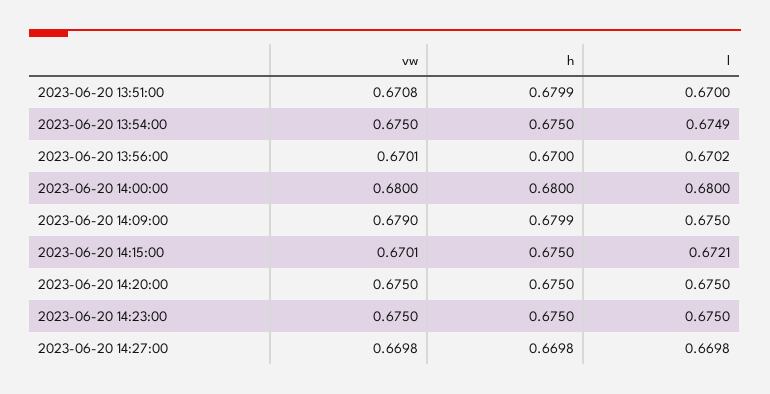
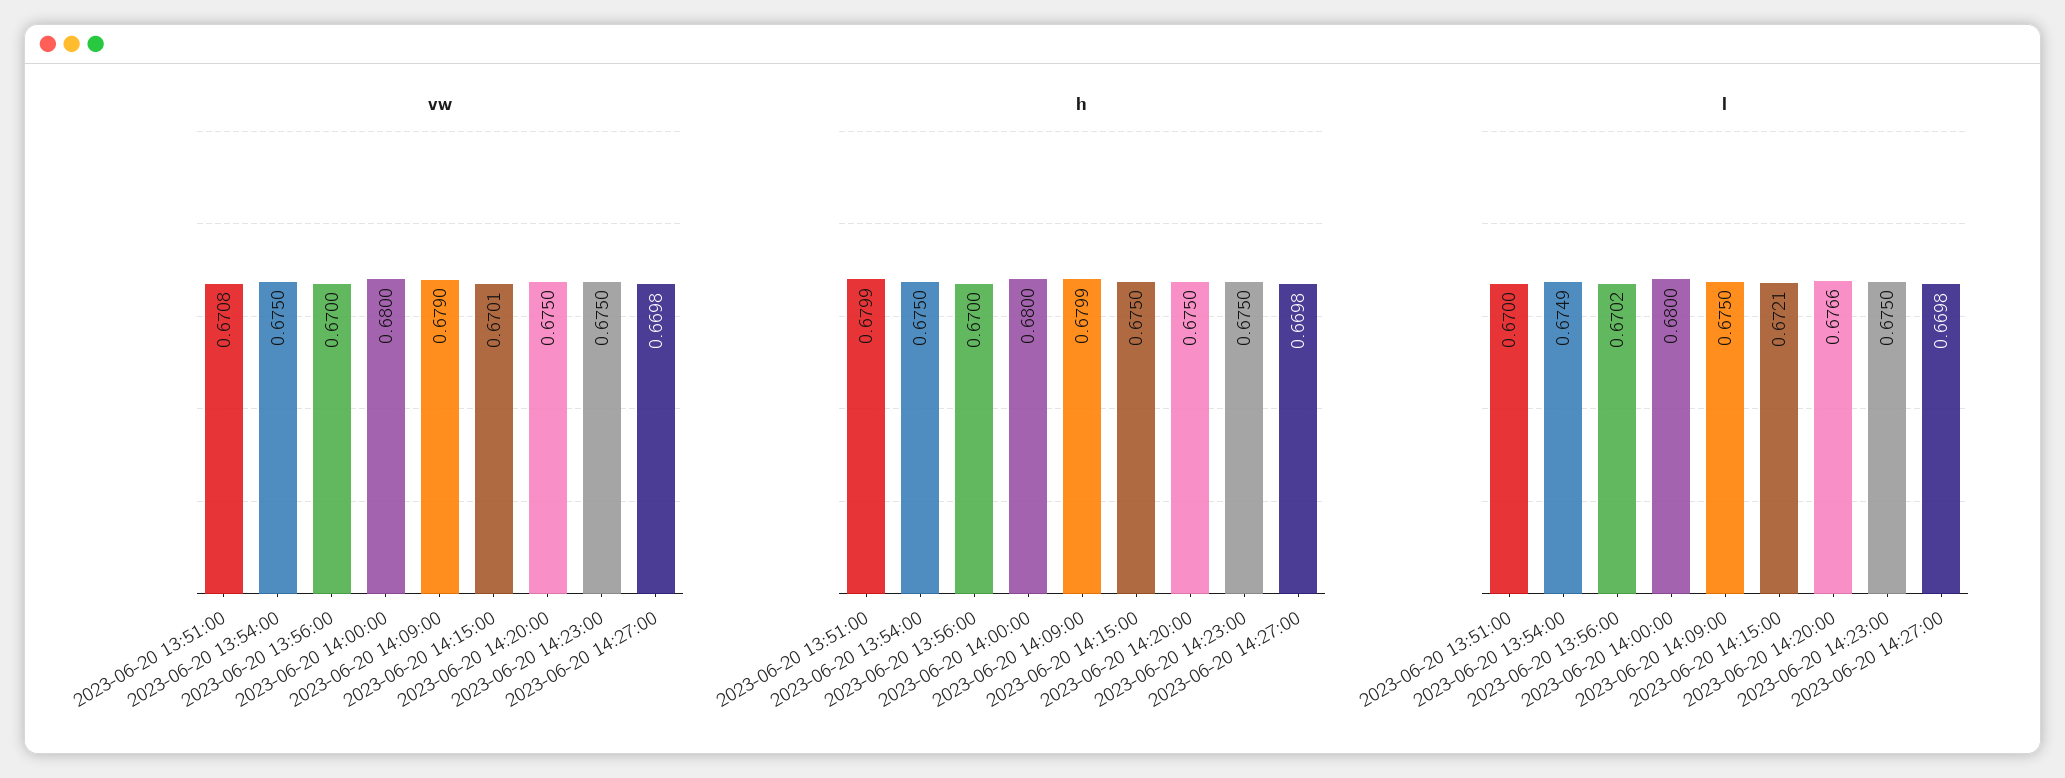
  {
    "vw": {
      "2023-06-20 13:51:00": 0.6708,
      "2023-06-20 13:54:00": 0.675,
-     "2023-06-20 13:56:00": 0.6701,
+     "2023-06-20 13:56:00": 0.67,
      "2023-06-20 14:00:00": 0.68,
      "2023-06-20 14:09:00": 0.679,
      "2023-06-20 14:15:00": 0.6701,
      "2023-06-20 14:20:00": 0.675,
      "2023-06-20 14:23:00": 0.675,
      "2023-06-20 14:27:00": 0.6698
    },
    "h": {
      "2023-06-20 13:51:00": 0.6799,
      "2023-06-20 13:54:00": 0.675,
      "2023-06-20 13:56:00": 0.67,
      "2023-06-20 14:00:00": 0.68,
      "2023-06-20 14:09:00": 0.6799,
      "2023-06-20 14:15:00": 0.675,
      "2023-06-20 14:20:00": 0.675,
      "2023-06-20 14:23:00": 0.675,
      "2023-06-20 14:27:00": 0.6698
    },
    "l": {
      "2023-06-20 13:51:00": 0.67,
      "2023-06-20 13:54:00": 0.6749,
      "2023-06-20 13:56:00": 0.6702,
      "2023-06-20 14:00:00": 0.68,
      "2023-06-20 14:09:00": 0.675,
      "2023-06-20 14:15:00": 0.6721,
-     "2023-06-20 14:20:00": 0.675,
+     "2023-06-20 14:20:00": 0.6766,
      "2023-06-20 14:23:00": 0.675,
      "2023-06-20 14:27:00": 0.6698
    }
  }

